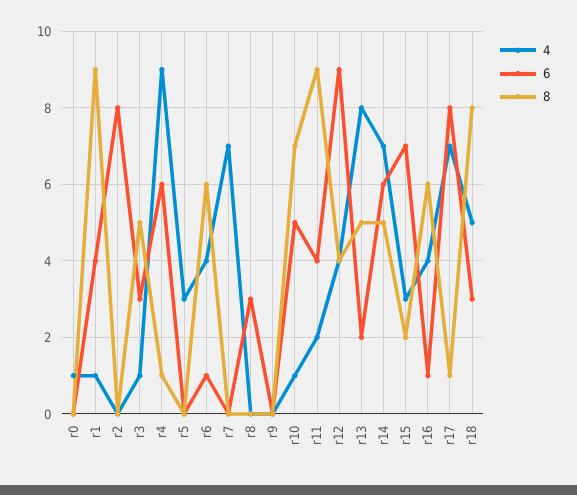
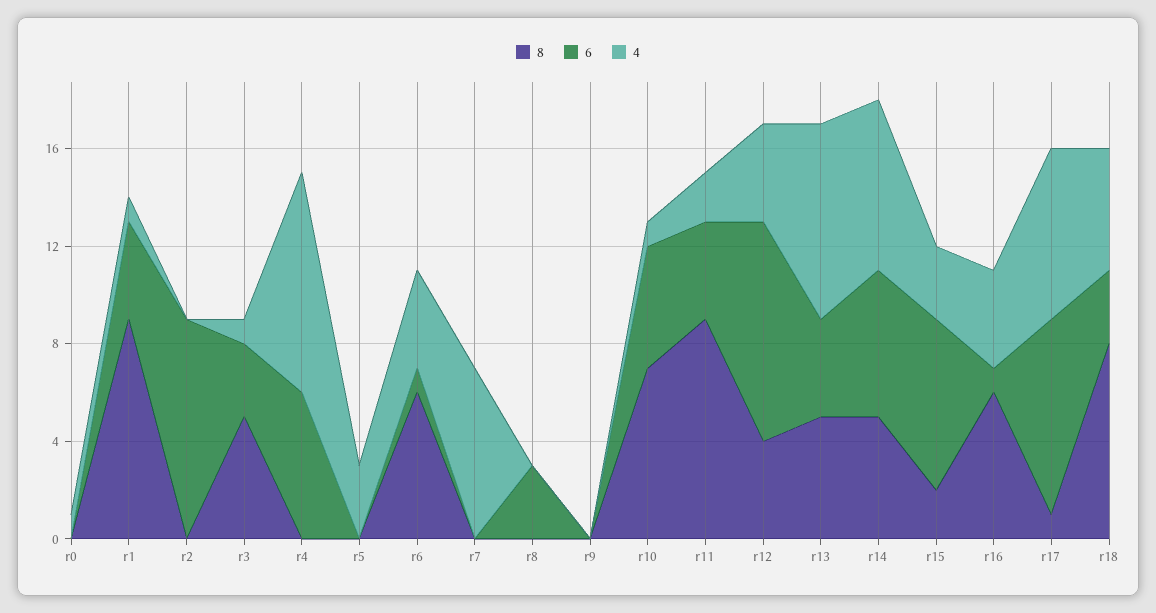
  {
    "4": {
      "r0": 1,
      "r1": 1,
      "r2": 0,
      "r3": 1,
      "r4": 9,
      "r5": 3,
      "r6": 4,
      "r7": 7,
      "r8": 0,
      "r9": 0,
      "r10": 1,
      "r11": 2,
      "r12": 4,
      "r13": 8,
      "r14": 7,
      "r15": 3,
      "r16": 4,
      "r17": 7,
      "r18": 5
    },
    "6": {
      "r0": 0,
      "r1": 4,
-     "r2": 8,
+     "r2": 9,
      "r3": 3,
      "r4": 6,
      "r5": 0,
      "r6": 1,
      "r7": 0,
      "r8": 3,
      "r9": 0,
      "r10": 5,
      "r11": 4,
      "r12": 9,
-     "r13": 2,
+     "r13": 4,
      "r14": 6,
      "r15": 7,
      "r16": 1,
      "r17": 8,
      "r18": 3
    },
    "8": {
      "r0": 0,
      "r1": 9,
      "r2": 0,
      "r3": 5,
-     "r4": 1,
+     "r4": 0,
      "r5": 0,
      "r6": 6,
      "r7": 0,
      "r8": 0,
      "r9": 0,
      "r10": 7,
      "r11": 9,
      "r12": 4,
      "r13": 5,
      "r14": 5,
      "r15": 2,
      "r16": 6,
      "r17": 1,
      "r18": 8
    }
  }

